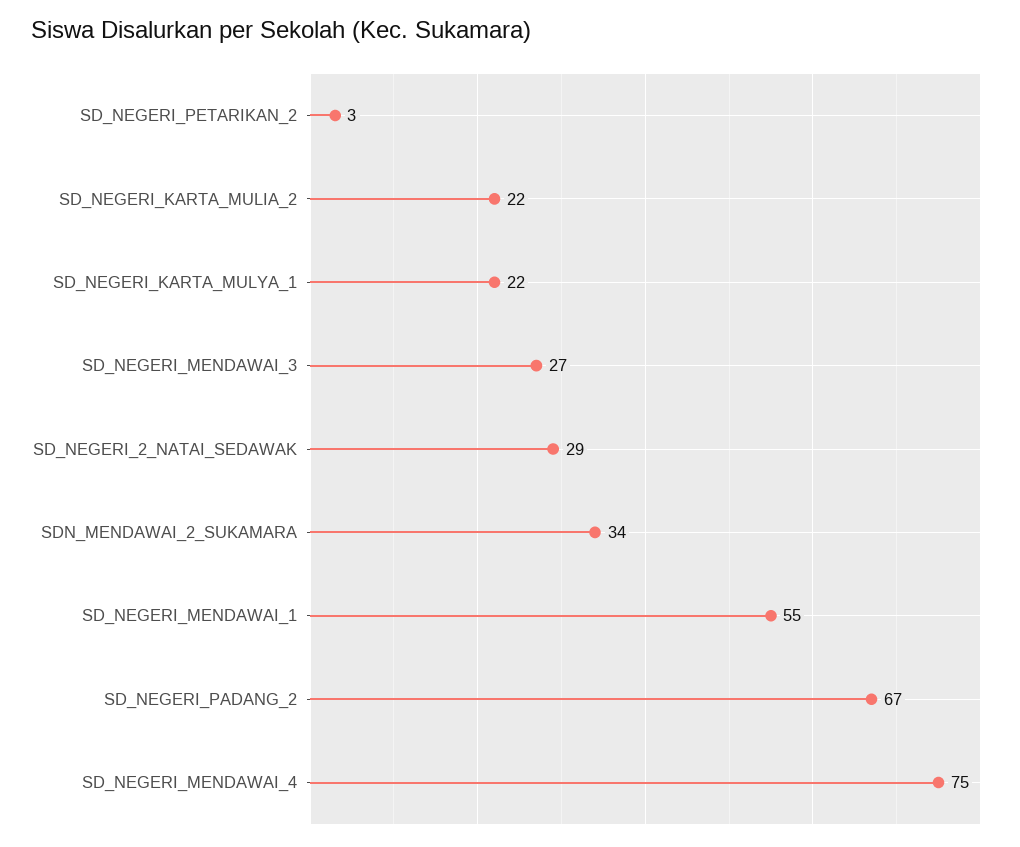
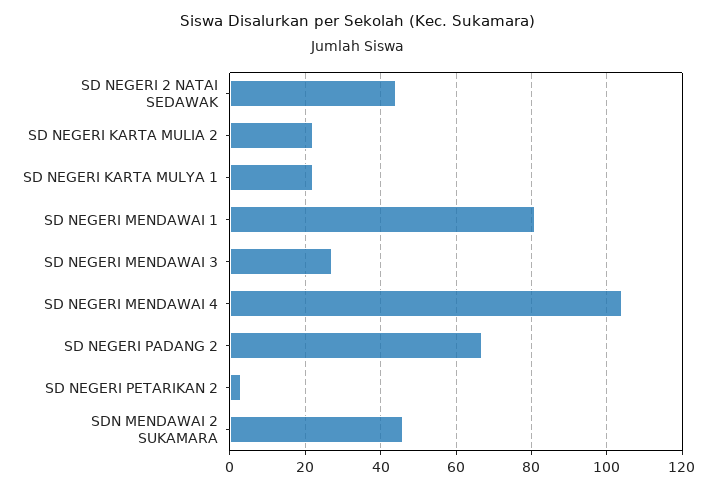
  {
    "SD_NEGERI_PETARIKAN_2": 3,
    "SD_NEGERI_KARTA_MULIA_2": 22,
    "SD_NEGERI_KARTA_MULYA_1": 22,
    "SD_NEGERI_MENDAWAI_3": 27,
-   "SD_NEGERI_2_NATAI_SEDAWAK": 29,
+   "SD_NEGERI_2_NATAI_SEDAWAK": 45,
-   "SDN_MENDAWAI_2_SUKAMARA": 34,
+   "SDN_MENDAWAI_2_SUKAMARA": 45,
-   "SD_NEGERI_MENDAWAI_1": 55,
+   "SD_NEGERI_MENDAWAI_1": 80,
    "SD_NEGERI_PADANG_2": 67,
-   "SD_NEGERI_MENDAWAI_4": 75
+   "SD_NEGERI_MENDAWAI_4": 105
  }

